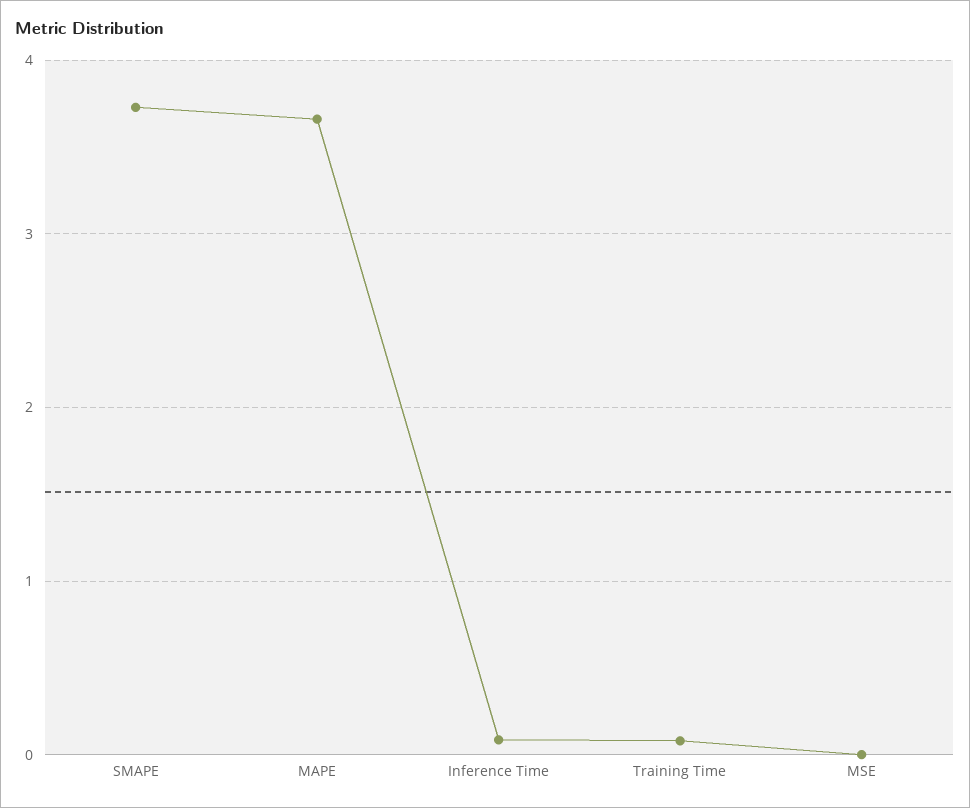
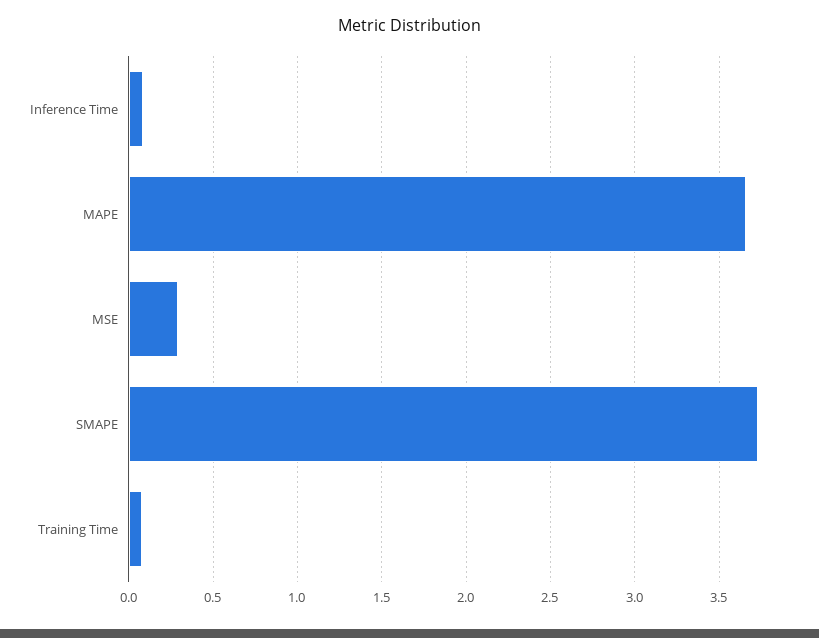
  {
    "SMAPE": 3.75,
    "MAPE": 3.65,
    "Inference Time": 0.1,
    "Training Time": 0.1,
-   "MSE": 0
+   "MSE": 0.3
  }

